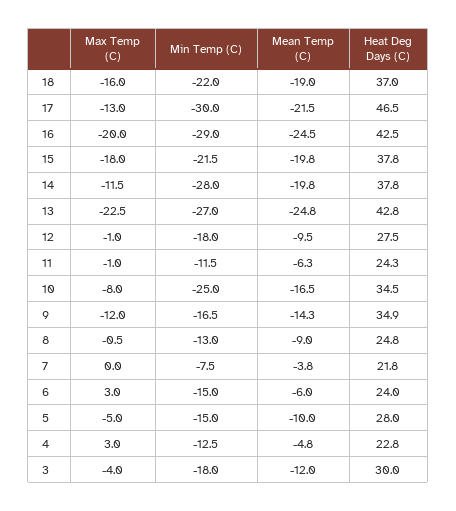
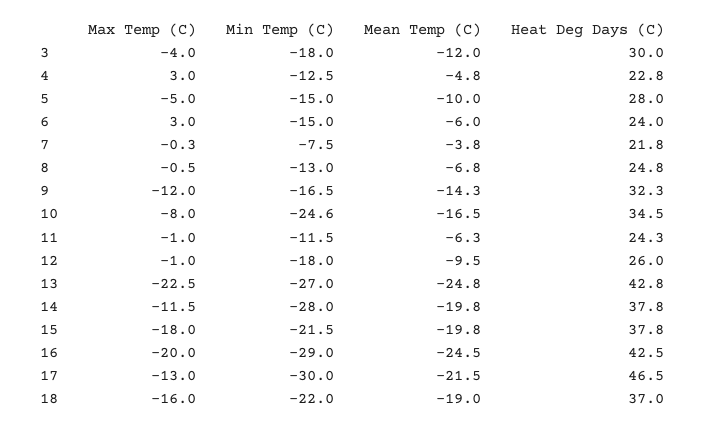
  {
    "Max Temp (C)": {
      "18": -16,
      "17": -13,
      "16": -20,
      "15": -18,
      "14": -11.5,
      "13": -22.5,
      "12": -1,
      "11": -1,
      "10": -8,
      "9": -12,
      "8": -0.5,
-     "7": 0,
+     "7": -0.3,
      "6": 3,
      "5": -5,
      "4": 3,
      "3": -4
    },
    "Min Temp (C)": {
      "18": -22,
      "17": -30,
      "16": -29,
      "15": -21.5,
      "14": -28,
      "13": -27,
      "12": -18,
      "11": -11.5,
-     "10": -25,
+     "10": -24.6,
      "9": -16.5,
      "8": -13,
      "7": -7.5,
      "6": -15,
      "5": -15,
      "4": -12.5,
      "3": -18
    },
    "Mean Temp (C)": {
      "18": -19,
      "17": -21.5,
      "16": -24.5,
      "15": -19.8,
      "14": -19.8,
      "13": -24.8,
      "12": -9.5,
      "11": -6.3,
      "10": -16.5,
      "9": -14.3,
-     "8": -9,
+     "8": -6.8,
      "7": -3.8,
      "6": -6,
      "5": -10,
      "4": -4.8,
      "3": -12
    },
    "Heat Deg Days (C)": {
      "18": 37,
      "17": 46.5,
      "16": 42.5,
      "15": 37.8,
      "14": 37.8,
      "13": 42.8,
-     "12": 27.5,
+     "12": 26,
      "11": 24.3,
      "10": 34.5,
-     "9": 34.9,
+     "9": 32.3,
      "8": 24.8,
      "7": 21.8,
      "6": 24,
      "5": 28,
      "4": 22.8,
      "3": 30
    }
  }

